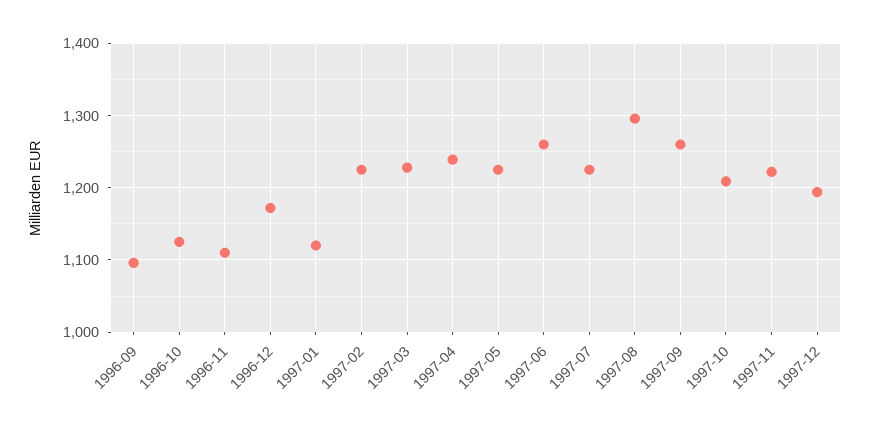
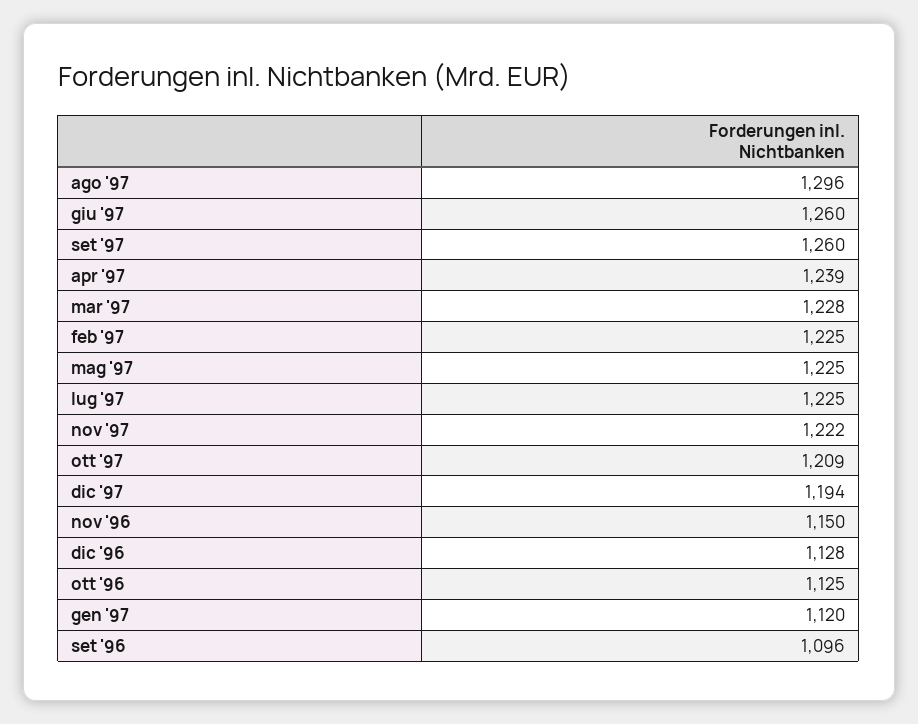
  {
    "1996-09": 1096,
    "1996-10": 1125,
-   "1996-11": 1110,
+   "1996-11": 1150,
-   "1996-12": 1170,
+   "1996-12": 1128,
    "1997-01": 1120,
    "1997-02": 1225,
    "1997-03": 1228,
    "1997-04": 1239,
    "1997-05": 1225,
    "1997-06": 1260,
    "1997-07": 1225,
    "1997-08": 1296,
    "1997-09": 1260,
    "1997-10": 1209,
    "1997-11": 1222,
    "1997-12": 1194
  }

